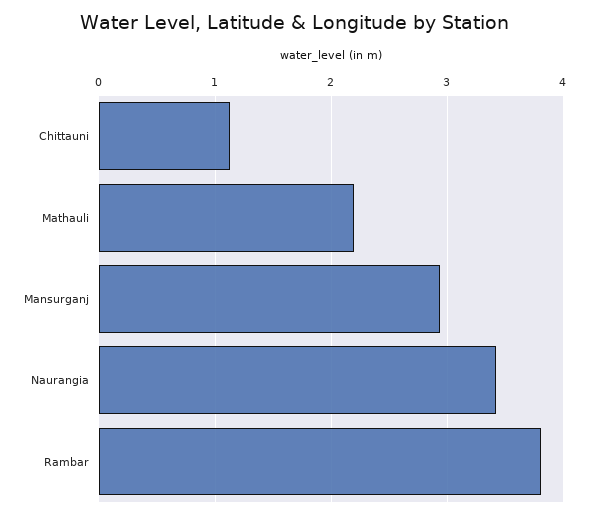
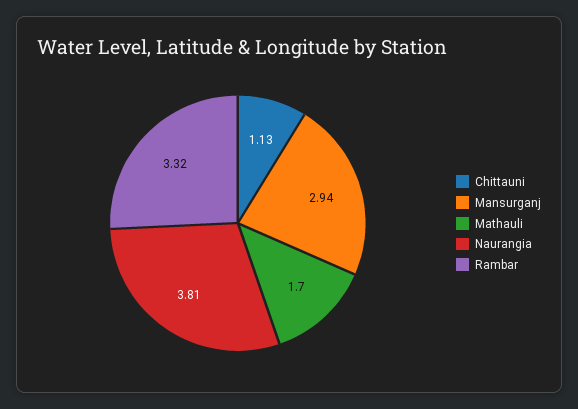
  {
    "Chittauni": 1.13,
-   "Mathauli": 2.2,
+   "Mathauli": 1.7,
    "Mansurganj": 2.94,
-   "Naurangia": 3.4,
+   "Naurangia": 3.81,
-   "Rambar": 3.8
+   "Rambar": 3.32
  }

